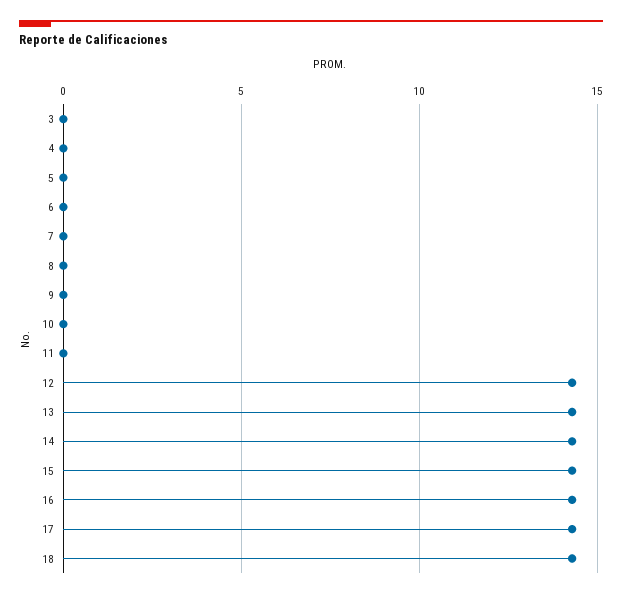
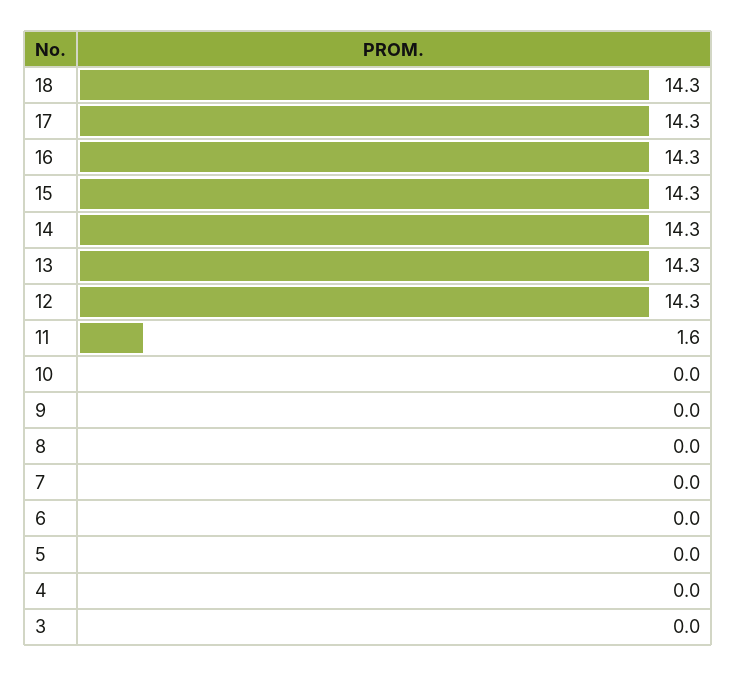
  {
    "3": 0,
    "4": 0,
    "5": 0,
    "6": 0,
    "7": 0,
    "8": 0,
    "9": 0,
    "10": 0,
-   "11": 0,
+   "11": 1.6,
    "12": 14.3,
    "13": 14.3,
    "14": 14.3,
    "15": 14.3,
    "16": 14.3,
    "17": 14.3,
    "18": 14.3
  }

